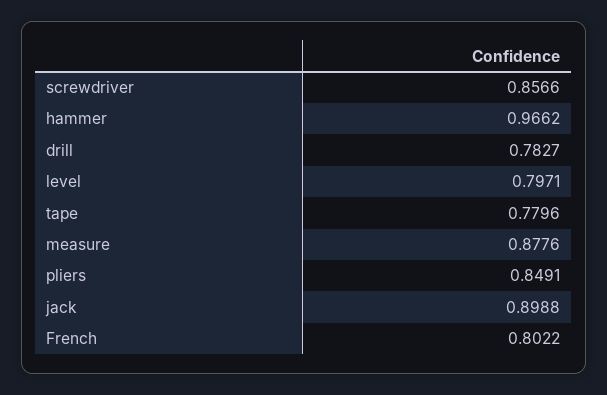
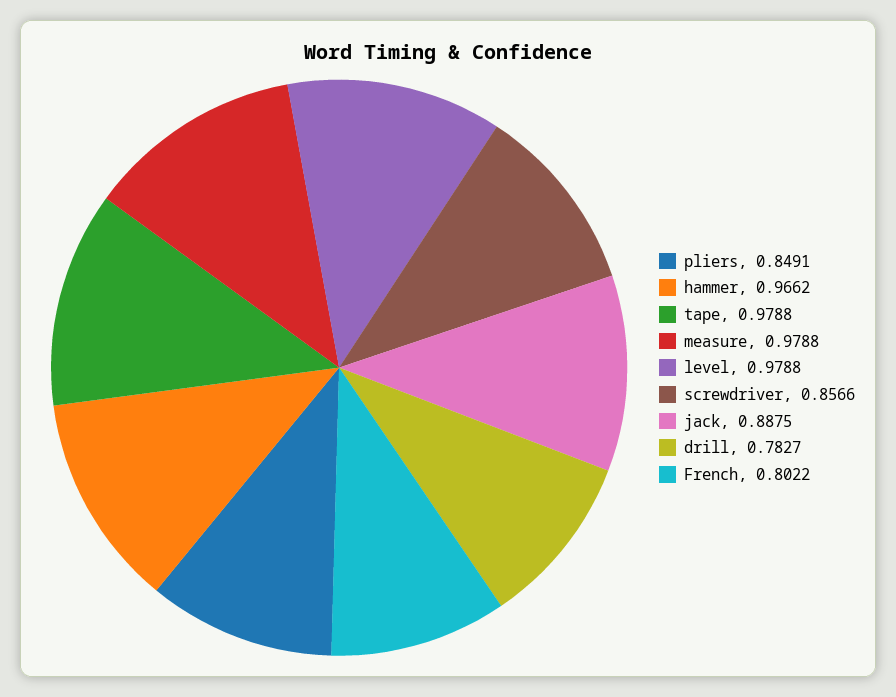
  {
    "screwdriver": 0.8566,
    "hammer": 0.9662,
    "drill": 0.7827,
-   "level": 0.7971,
+   "level": 0.9788,
-   "tape": 0.7796,
+   "tape": 0.9788,
-   "measure": 0.8776,
+   "measure": 0.9788,
    "pliers": 0.8491,
-   "jack": 0.8988,
+   "jack": 0.8875,
    "French": 0.8022
  }

